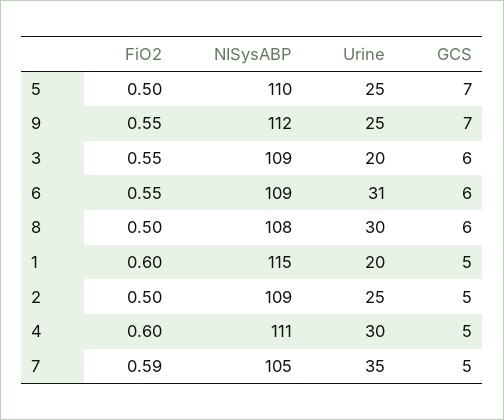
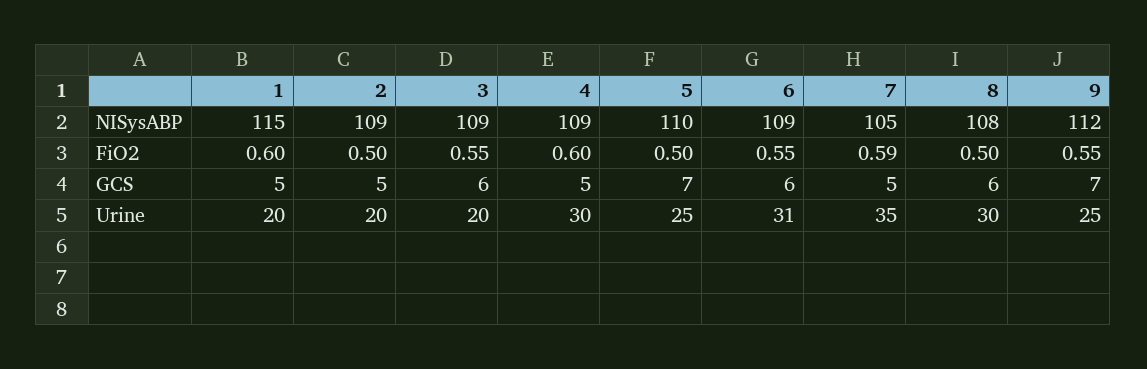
  {
    "FiO2": {
      "5": 0.5,
      "9": 0.55,
      "3": 0.55,
      "6": 0.55,
      "8": 0.5,
      "1": 0.6,
      "2": 0.5,
      "4": 0.6,
      "7": 0.59
    },
    "NISysABP": {
      "5": 110,
      "9": 112,
      "3": 109,
      "6": 109,
      "8": 108,
      "1": 115,
      "2": 109,
-     "4": 111,
+     "4": 109,
      "7": 105
    },
    "Urine": {
      "5": 25,
      "9": 25,
      "3": 20,
      "6": 31,
      "8": 30,
      "1": 20,
-     "2": 25,
+     "2": 20,
      "4": 30,
      "7": 35
    },
    "GCS": {
      "5": 7,
      "9": 7,
      "3": 6,
      "6": 6,
      "8": 6,
      "1": 5,
      "2": 5,
      "4": 5,
      "7": 5
    }
  }

